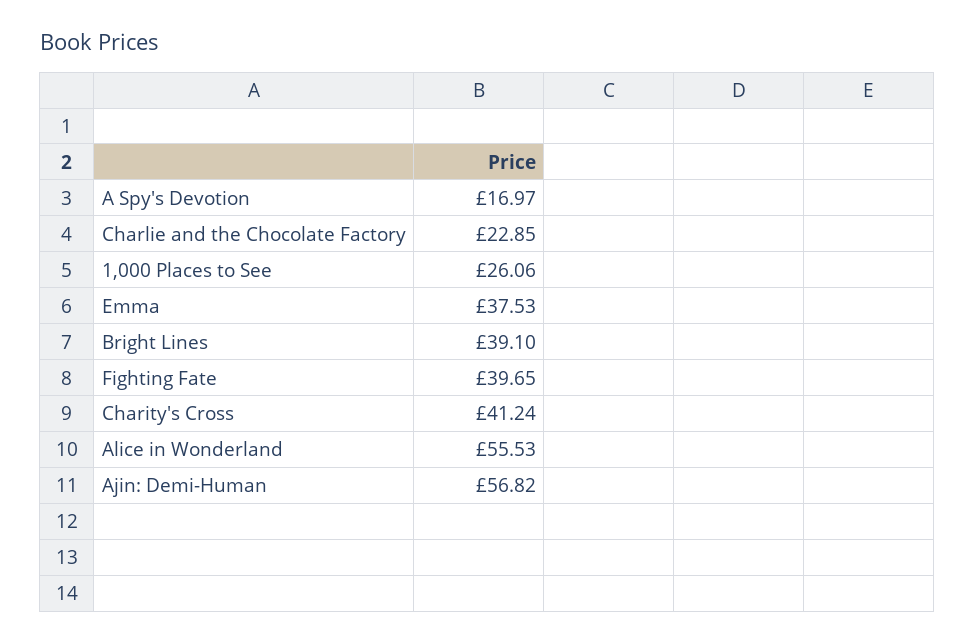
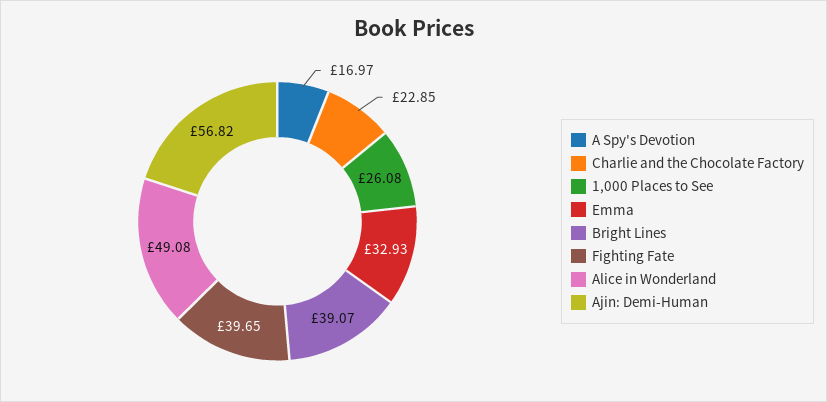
  {
    "A Spy's Devotion": 16.97,
    "Charlie and the Chocolate Factory": 22.85,
-   "1,000 Places to See": 26.06,
+   "1,000 Places to See": 26.08,
-   "Emma": 37.53,
+   "Emma": 32.93,
-   "Bright Lines": 39.1,
+   "Bright Lines": 39.07,
    "Fighting Fate": 39.65,
-   "Charity's Cross": 41.24,
-   "Alice in Wonderland": 55.53,
+   "Alice in Wonderland": 49.08,
    "Ajin: Demi-Human": 56.82
  }

